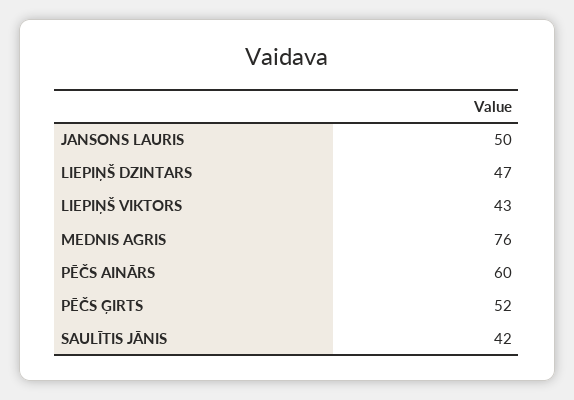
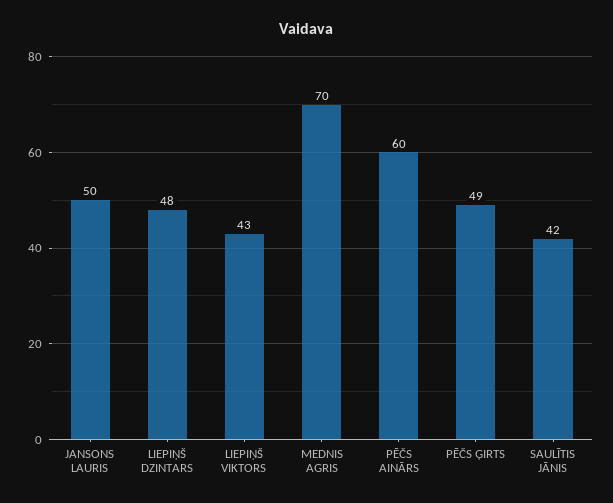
  {
    "JANSONS LAURIS": 50,
-   "LIEPIŅŠ DZINTARS": 47,
+   "LIEPIŅŠ DZINTARS": 48,
    "LIEPIŅŠ VIKTORS": 43,
-   "MEDNIS AGRIS": 76,
+   "MEDNIS AGRIS": 70,
    "PĒČS AINĀRS": 60,
-   "PĒČS ĢIRTS": 52,
+   "PĒČS ĢIRTS": 49,
    "SAULĪTIS JĀNIS": 42
  }

